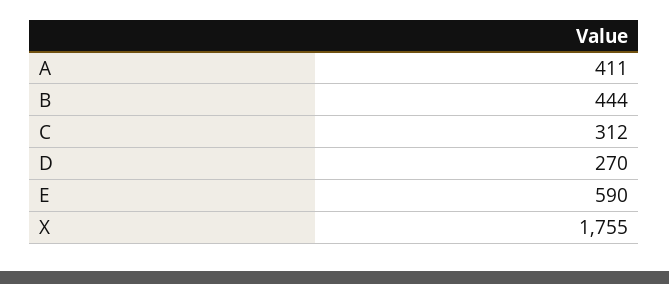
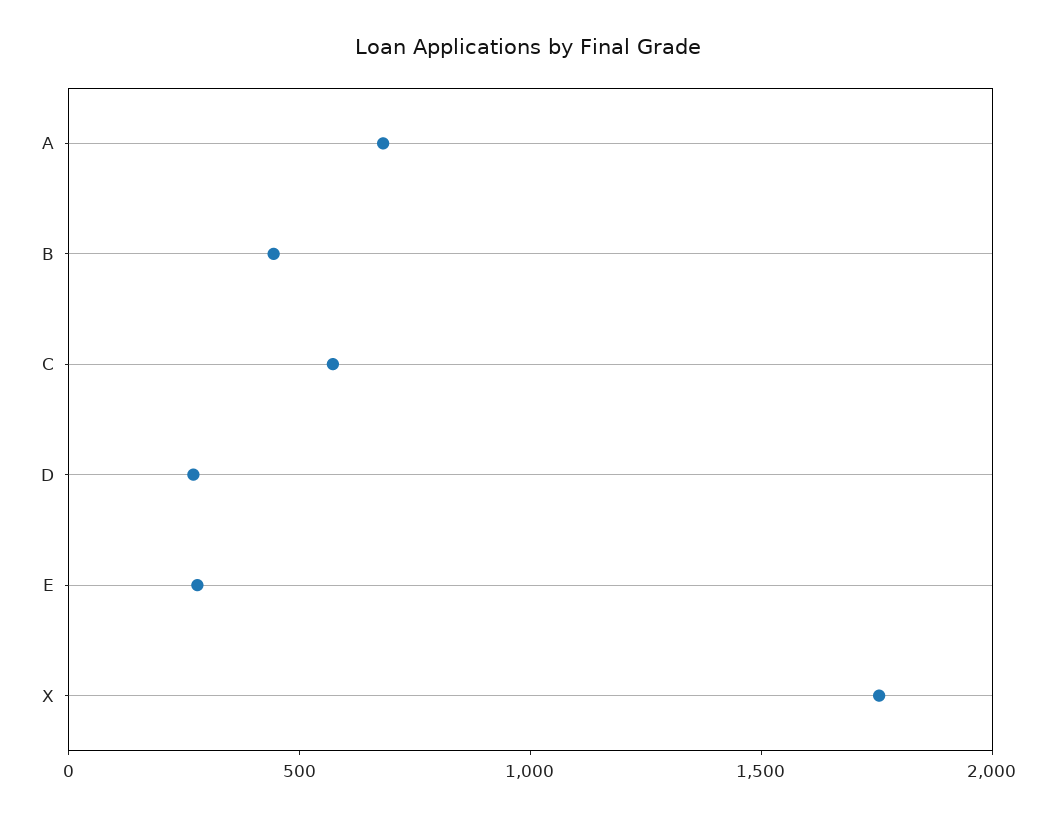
  {
-   "A": 411,
+   "A": 700,
    "B": 444,
-   "C": 312,
+   "C": 600,
    "D": 270,
-   "E": 590,
+   "E": 300,
    "X": 1755
  }

